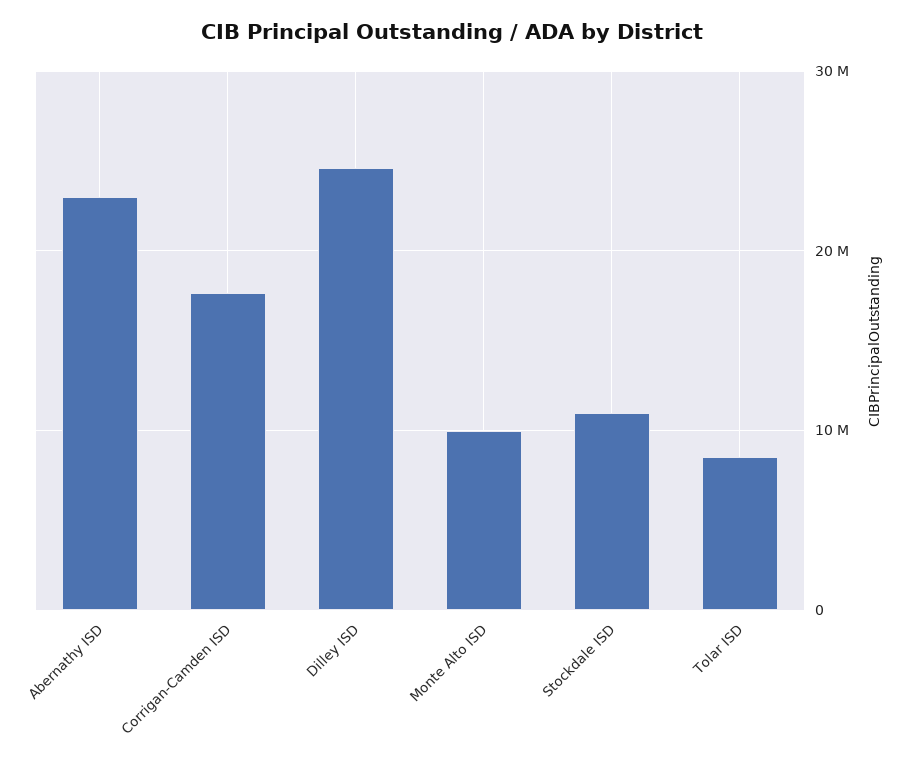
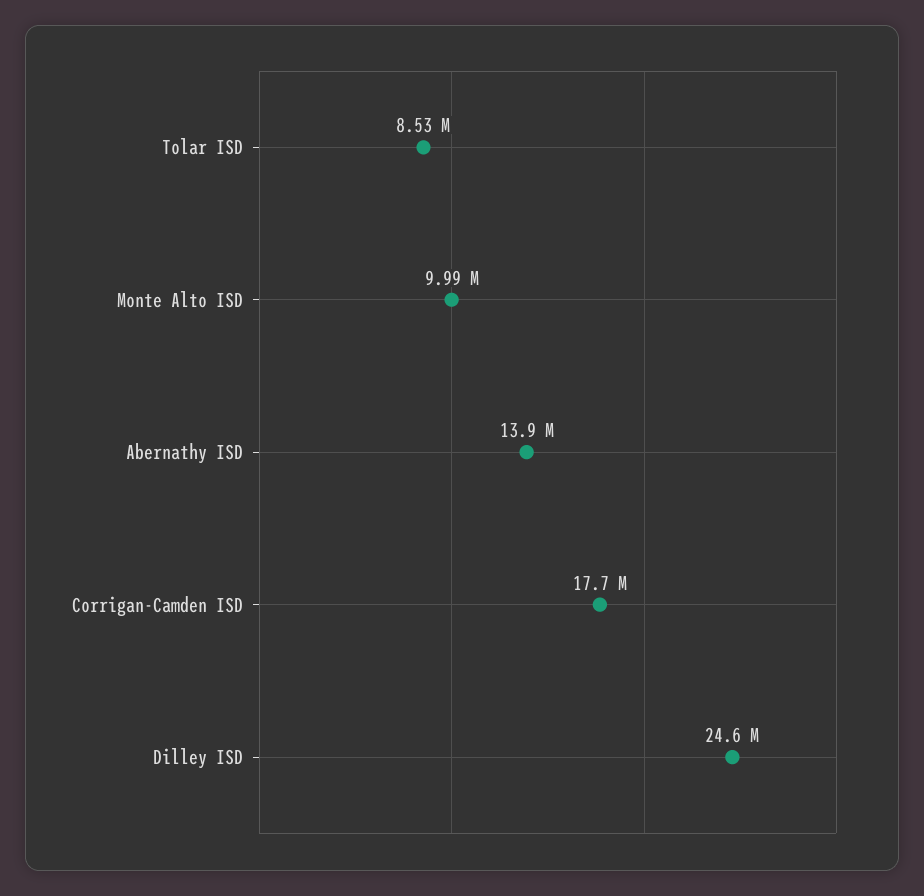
  {
-   "Abernathy ISD": 23000000,
+   "Abernathy ISD": 13900000,
    "Corrigan-Camden ISD": 17700000,
    "Dilley ISD": 24600000,
    "Monte Alto ISD": 9990000,
-   "Stockdale ISD": 11000000,
    "Tolar ISD": 8530000
  }

